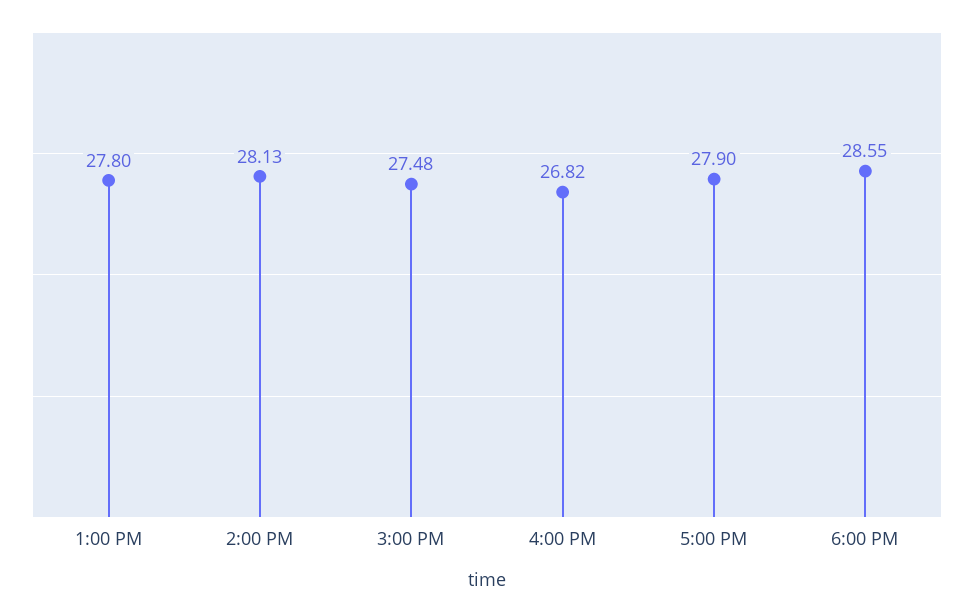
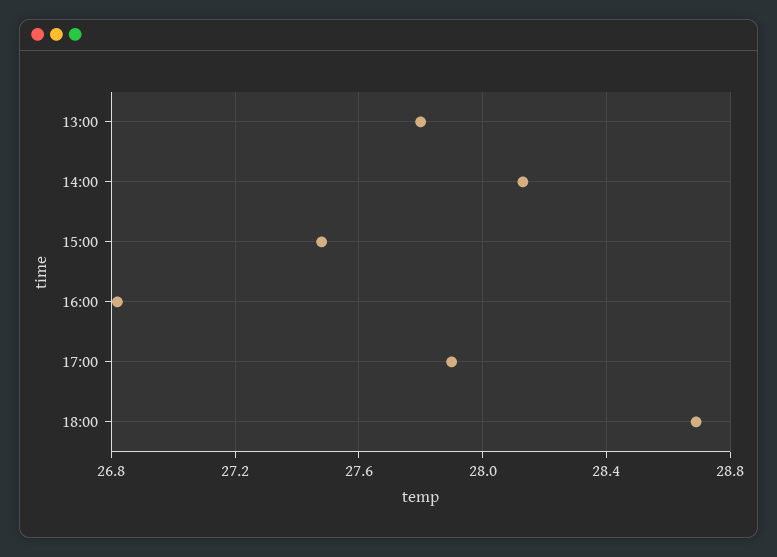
  {
    "1:00 PM": 27.8,
    "2:00 PM": 28.13,
    "3:00 PM": 27.48,
    "4:00 PM": 26.82,
    "5:00 PM": 27.9,
-   "6:00 PM": 28.55
+   "6:00 PM": 28.7
  }

